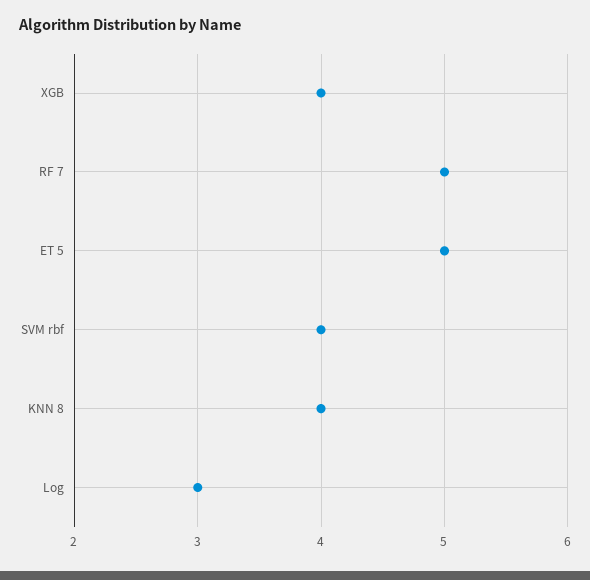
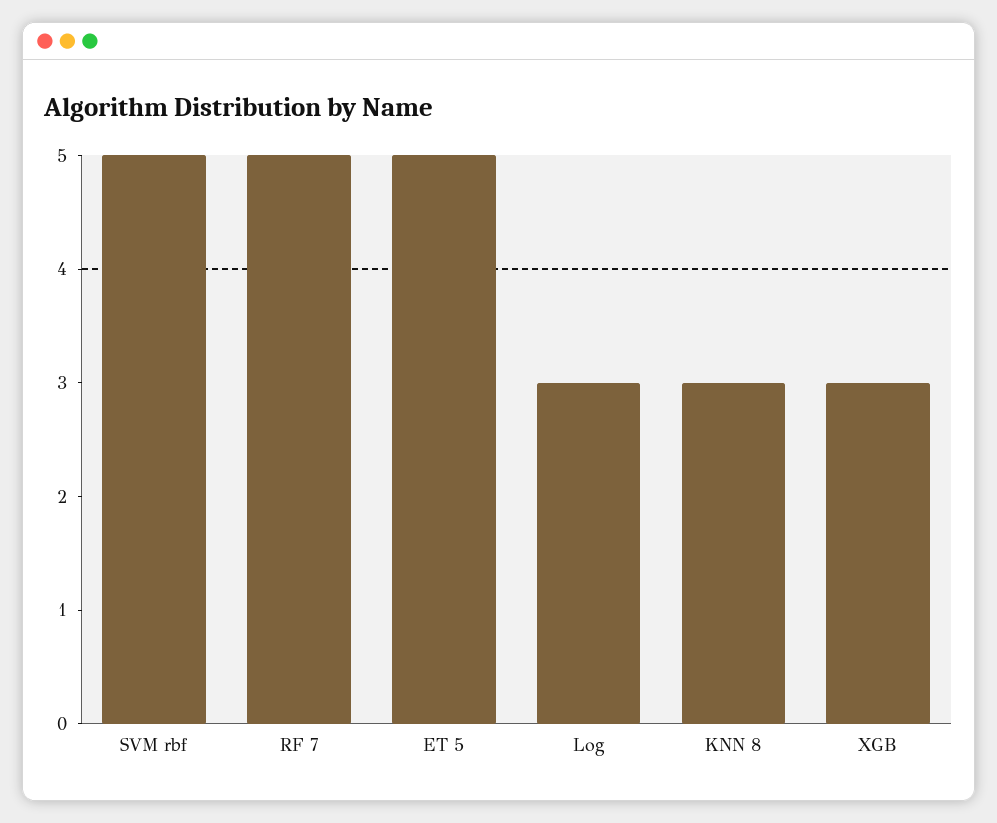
  {
-   "XGB": 4,
+   "XGB": 3,
    "RF 7": 5,
    "ET 5": 5,
-   "SVM rbf": 4,
+   "SVM rbf": 5,
-   "KNN 8": 4,
+   "KNN 8": 3,
    "Log": 3
  }

